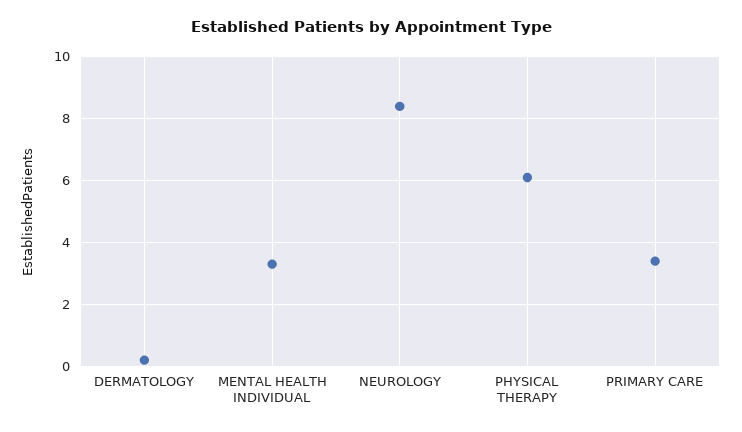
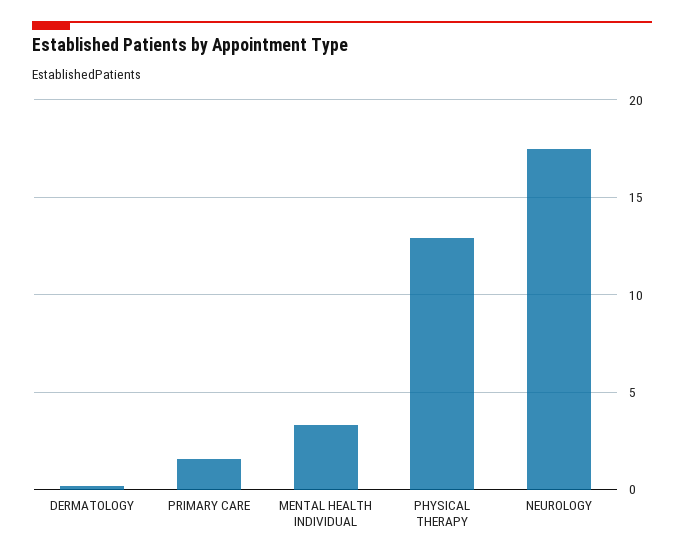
  {
    "DERMATOLOGY": 0,
    "MENTAL HEALTH INDIVIDUAL": 3.5,
-   "NEUROLOGY": 8.5,
+   "NEUROLOGY": 17.5,
-   "PHYSICAL THERAPY": 6,
+   "PHYSICAL THERAPY": 13,
-   "PRIMARY CARE": 3.5
+   "PRIMARY CARE": 1.5
  }

